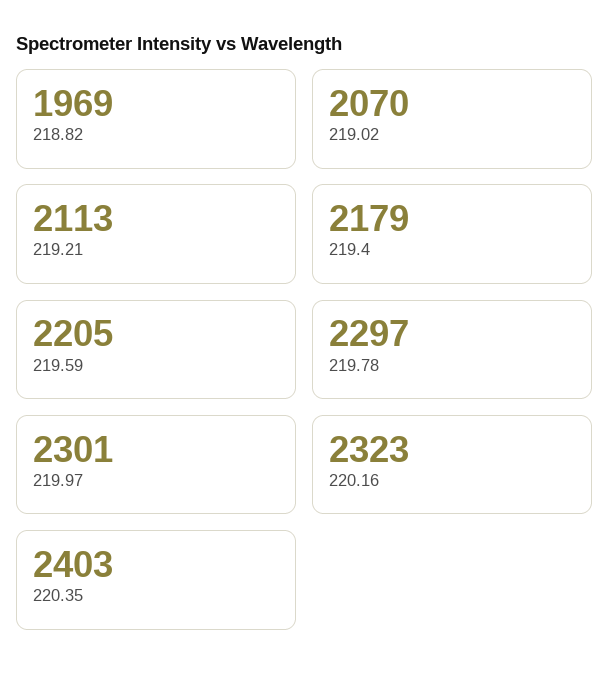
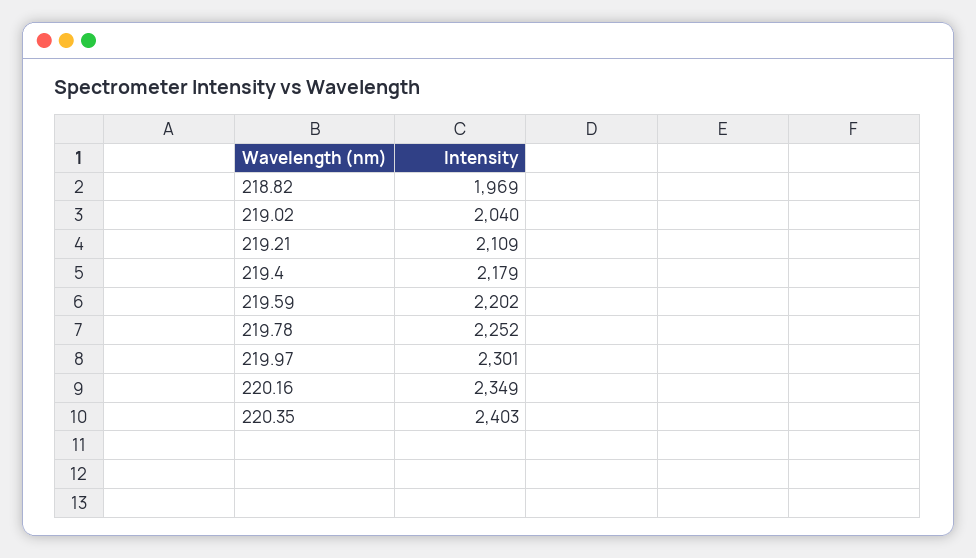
  {
    "218.82": 1969,
-   "219.02": 2070,
+   "219.02": 2040,
-   "219.21": 2113,
+   "219.21": 2109,
    "219.4": 2179,
-   "219.59": 2205,
+   "219.59": 2202,
-   "219.78": 2297,
+   "219.78": 2252,
    "219.97": 2301,
-   "220.16": 2323,
+   "220.16": 2349,
    "220.35": 2403
  }

